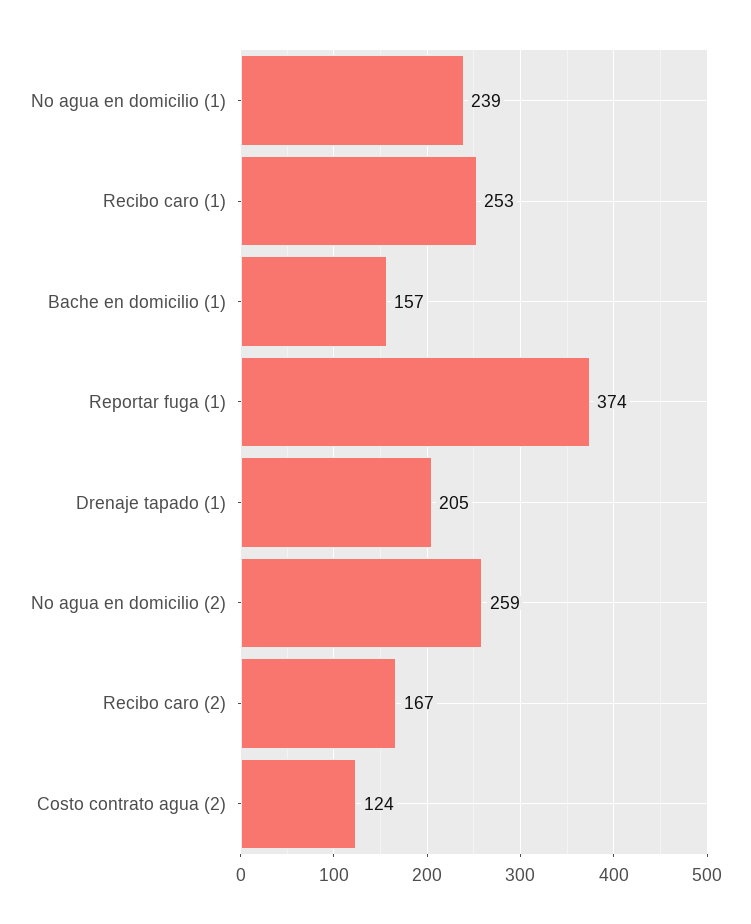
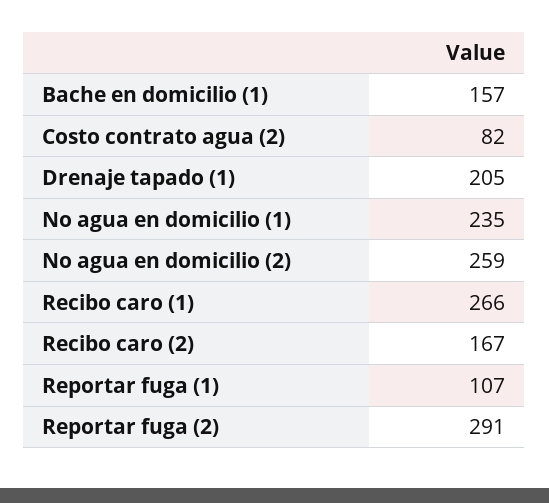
  {
-   "No agua en domicilio (1)": 239,
+   "No agua en domicilio (1)": 235,
-   "Recibo caro (1)": 253,
+   "Recibo caro (1)": 266,
    "Bache en domicilio (1)": 157,
-   "Reportar fuga (1)": 374,
+   "Reportar fuga (1)": 107,
    "Drenaje tapado (1)": 205,
    "No agua en domicilio (2)": 259,
    "Recibo caro (2)": 167,
-   "Costo contrato agua (2)": 124
+   "Costo contrato agua (2)": 82,
+   "Reportar fuga (2)": 291
  }

